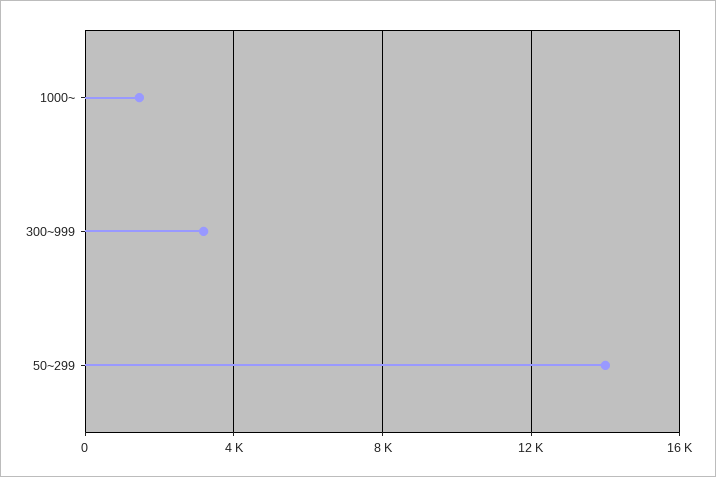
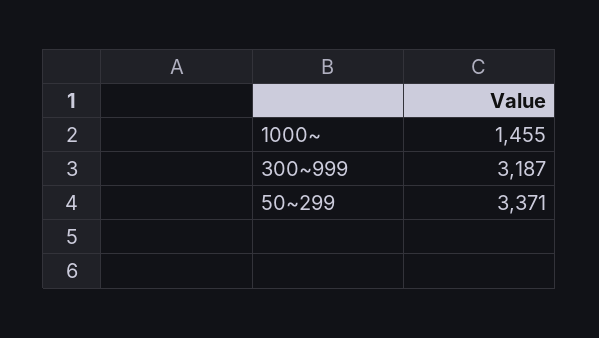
  {
    "1000~": 1455,
    "300~999": 3187,
-   "50~299": 14000
+   "50~299": 3371
  }

